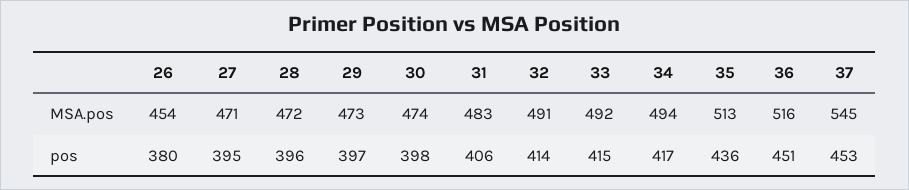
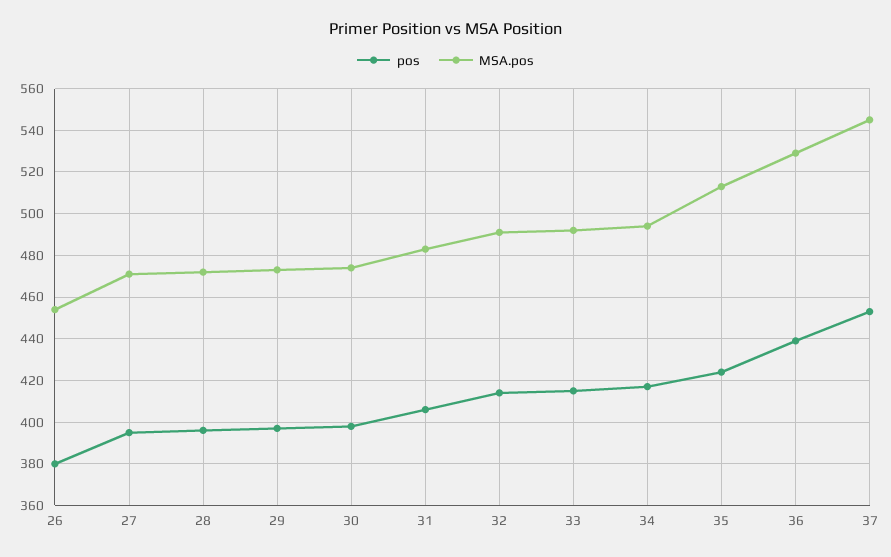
  {
    "MSA.pos": {
      "26": 454,
      "27": 471,
      "28": 472,
      "29": 473,
      "30": 474,
      "31": 483,
      "32": 491,
      "33": 492,
      "34": 494,
      "35": 513,
-     "36": 516,
+     "36": 530,
      "37": 545
    },
    "pos": {
      "26": 380,
      "27": 395,
      "28": 396,
      "29": 397,
      "30": 398,
      "31": 406,
      "32": 414,
      "33": 415,
      "34": 417,
-     "35": 436,
+     "35": 425,
-     "36": 451,
+     "36": 440,
      "37": 453
    }
  }

